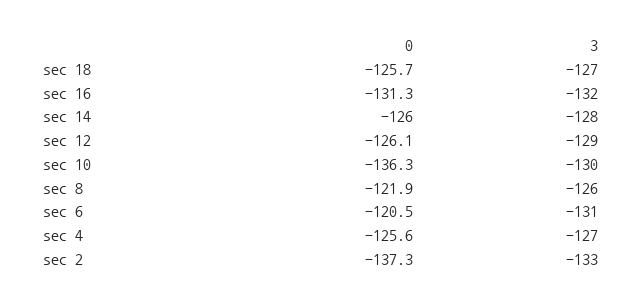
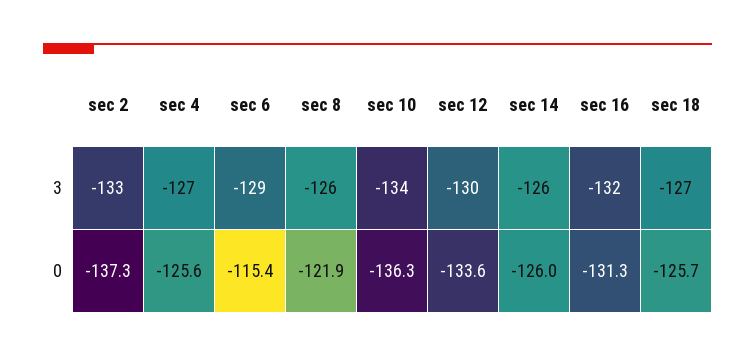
  {
    "0": {
      "sec 18": -125.7,
      "sec 16": -131.3,
      "sec 14": -126,
-     "sec 12": -126.1,
+     "sec 12": -133.6,
      "sec 10": -136.3,
      "sec 8": -121.9,
-     "sec 6": -120.5,
+     "sec 6": -115.4,
      "sec 4": -125.6,
      "sec 2": -137.3
    },
    "3": {
      "sec 18": -127,
      "sec 16": -132,
-     "sec 14": -128,
+     "sec 14": -126,
-     "sec 12": -129,
+     "sec 12": -130,
-     "sec 10": -130,
+     "sec 10": -134,
      "sec 8": -126,
-     "sec 6": -131,
+     "sec 6": -129,
      "sec 4": -127,
      "sec 2": -133
    }
  }

